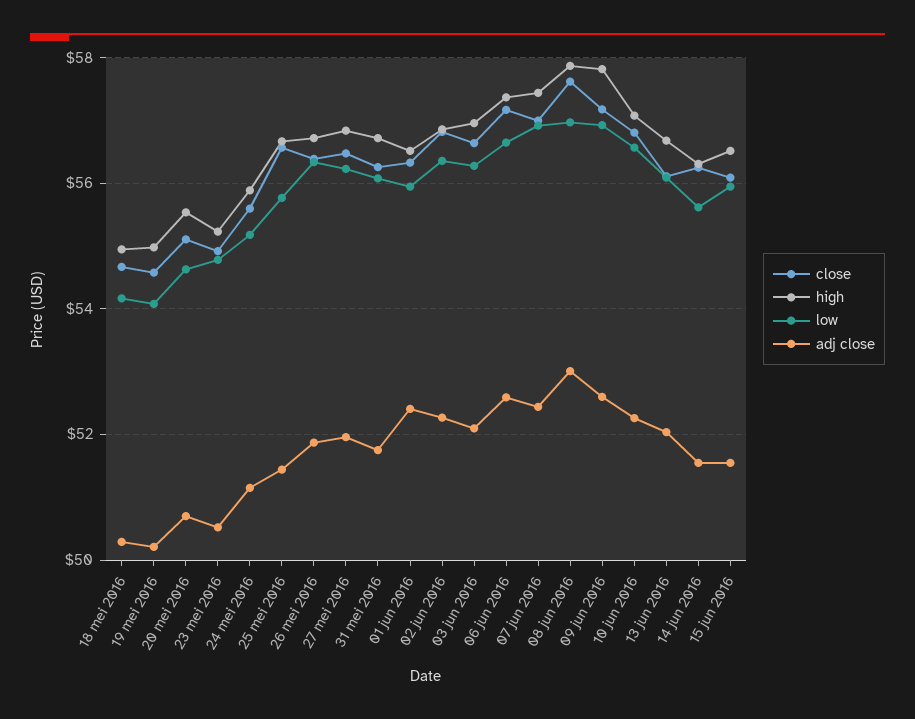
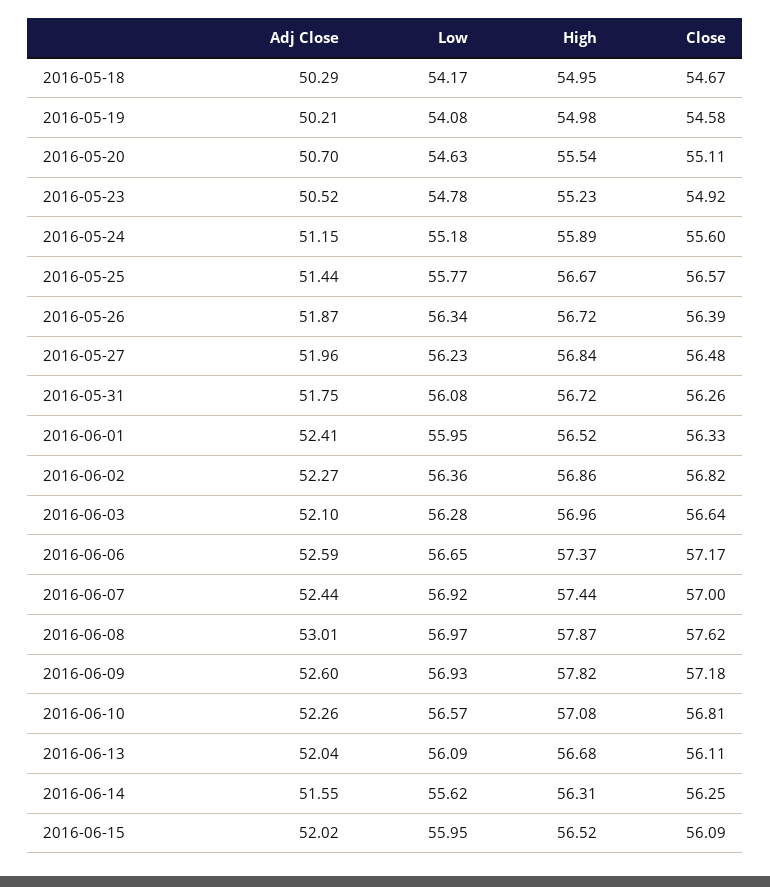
  {
    "close": {
      "18 mei 2016": 54.67,
      "19 mei 2016": 54.58,
      "20 mei 2016": 55.11,
      "23 mei 2016": 54.92,
      "24 mei 2016": 55.6,
      "25 mei 2016": 56.57,
      "26 mei 2016": 56.39,
      "27 mei 2016": 56.48,
      "31 mei 2016": 56.26,
      "01 jun 2016": 56.33,
      "02 jun 2016": 56.82,
      "03 jun 2016": 56.64,
      "06 jun 2016": 57.17,
      "07 jun 2016": 57,
      "08 jun 2016": 57.62,
      "09 jun 2016": 57.18,
      "10 jun 2016": 56.81,
      "13 jun 2016": 56.11,
      "14 jun 2016": 56.25,
      "15 jun 2016": 56.09
    },
    "high": {
      "18 mei 2016": 54.95,
      "19 mei 2016": 54.98,
      "20 mei 2016": 55.54,
      "23 mei 2016": 55.23,
      "24 mei 2016": 55.89,
      "25 mei 2016": 56.67,
      "26 mei 2016": 56.72,
      "27 mei 2016": 56.84,
      "31 mei 2016": 56.72,
      "01 jun 2016": 56.52,
      "02 jun 2016": 56.86,
      "03 jun 2016": 56.96,
      "06 jun 2016": 57.37,
      "07 jun 2016": 57.44,
      "08 jun 2016": 57.87,
      "09 jun 2016": 57.82,
      "10 jun 2016": 57.08,
      "13 jun 2016": 56.68,
      "14 jun 2016": 56.31,
      "15 jun 2016": 56.52
    },
    "low": {
      "18 mei 2016": 54.17,
      "19 mei 2016": 54.08,
      "20 mei 2016": 54.63,
      "23 mei 2016": 54.78,
      "24 mei 2016": 55.18,
      "25 mei 2016": 55.77,
      "26 mei 2016": 56.34,
      "27 mei 2016": 56.23,
      "31 mei 2016": 56.08,
      "01 jun 2016": 55.95,
      "02 jun 2016": 56.36,
      "03 jun 2016": 56.28,
      "06 jun 2016": 56.65,
      "07 jun 2016": 56.92,
      "08 jun 2016": 56.97,
      "09 jun 2016": 56.93,
      "10 jun 2016": 56.57,
      "13 jun 2016": 56.09,
      "14 jun 2016": 55.62,
      "15 jun 2016": 55.95
    },
    "adj close": {
      "18 mei 2016": 50.29,
      "19 mei 2016": 50.21,
      "20 mei 2016": 50.7,
      "23 mei 2016": 50.52,
      "24 mei 2016": 51.15,
      "25 mei 2016": 51.44,
      "26 mei 2016": 51.87,
      "27 mei 2016": 51.96,
      "31 mei 2016": 51.75,
      "01 jun 2016": 52.41,
      "02 jun 2016": 52.27,
      "03 jun 2016": 52.1,
      "06 jun 2016": 52.59,
      "07 jun 2016": 52.44,
      "08 jun 2016": 53.01,
      "09 jun 2016": 52.6,
      "10 jun 2016": 52.26,
      "13 jun 2016": 52.04,
      "14 jun 2016": 51.55,
-     "15 jun 2016": 51.6
+     "15 jun 2016": 52.02
    }
  }

